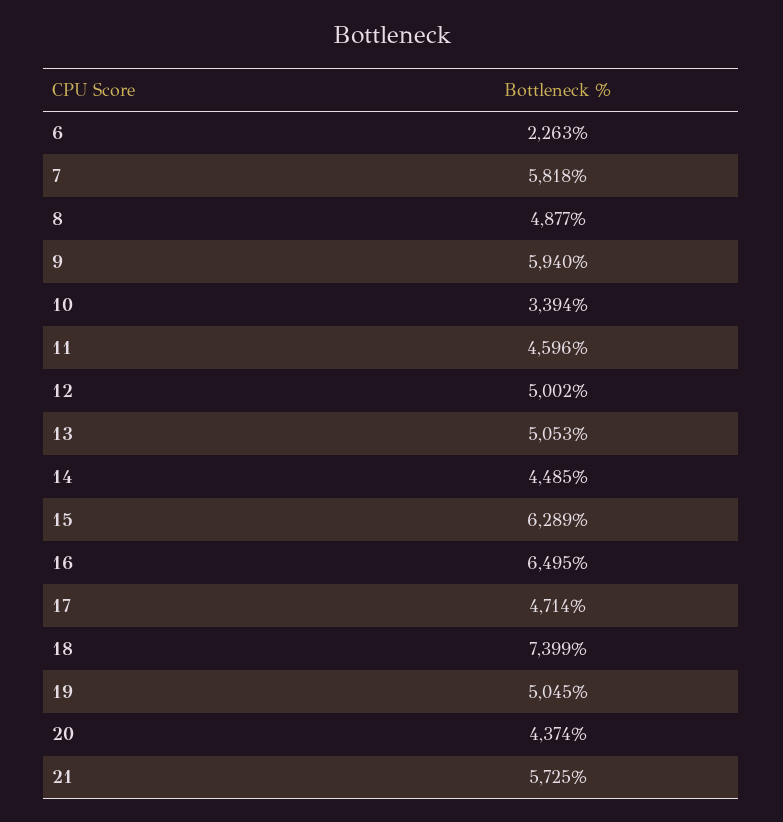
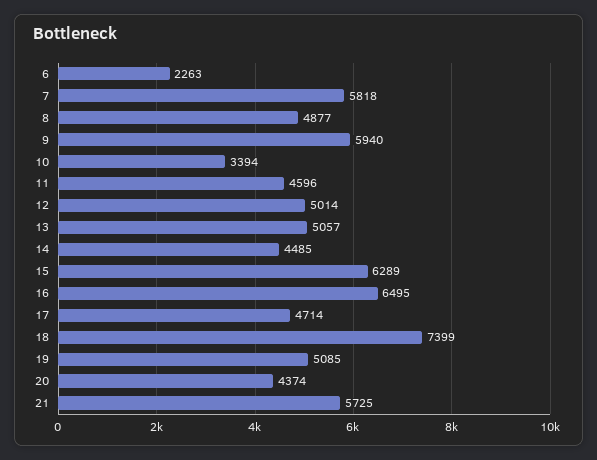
  {
    "6": 2263,
    "7": 5818,
    "8": 4877,
    "9": 5940,
    "10": 3394,
    "11": 4596,
-   "12": 5002,
+   "12": 5014,
-   "13": 5053,
+   "13": 5057,
    "14": 4485,
    "15": 6289,
    "16": 6495,
    "17": 4714,
    "18": 7399,
-   "19": 5045,
+   "19": 5085,
    "20": 4374,
    "21": 5725
  }

